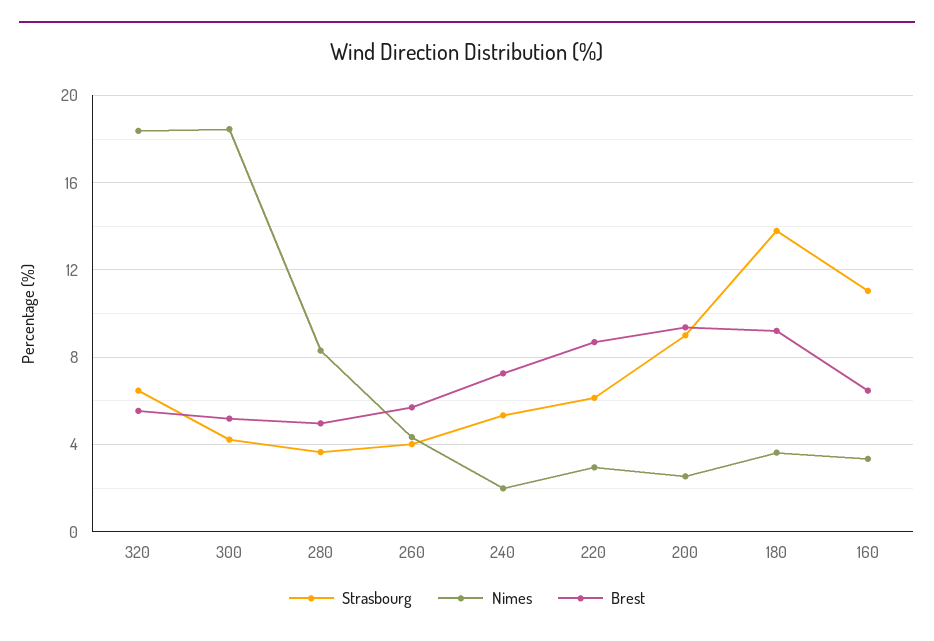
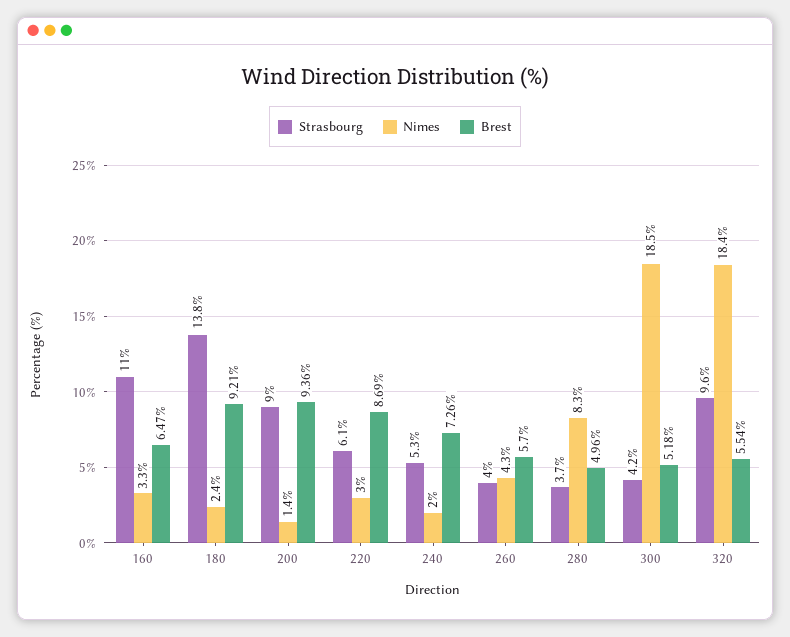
  {
    "Strasbourg": {
-     "320": 6.5,
+     "320": 9.6,
      "300": 4.2,
      "280": 3.7,
      "260": 4,
      "240": 5.3,
      "220": 6.1,
      "200": 9,
      "180": 13.8,
      "160": 11
    },
    "Nimes": {
      "320": 18.4,
      "300": 18.5,
      "280": 8.3,
      "260": 4.3,
      "240": 2,
      "220": 3,
-     "200": 2.5,
+     "200": 1.4,
-     "180": 3.5,
+     "180": 2.4,
      "160": 3.3
    },
    "Brest": {
      "320": 5.54,
      "300": 5.18,
      "280": 4.96,
      "260": 5.7,
      "240": 7.26,
      "220": 8.69,
      "200": 9.36,
      "180": 9.21,
      "160": 6.47
    }
  }

